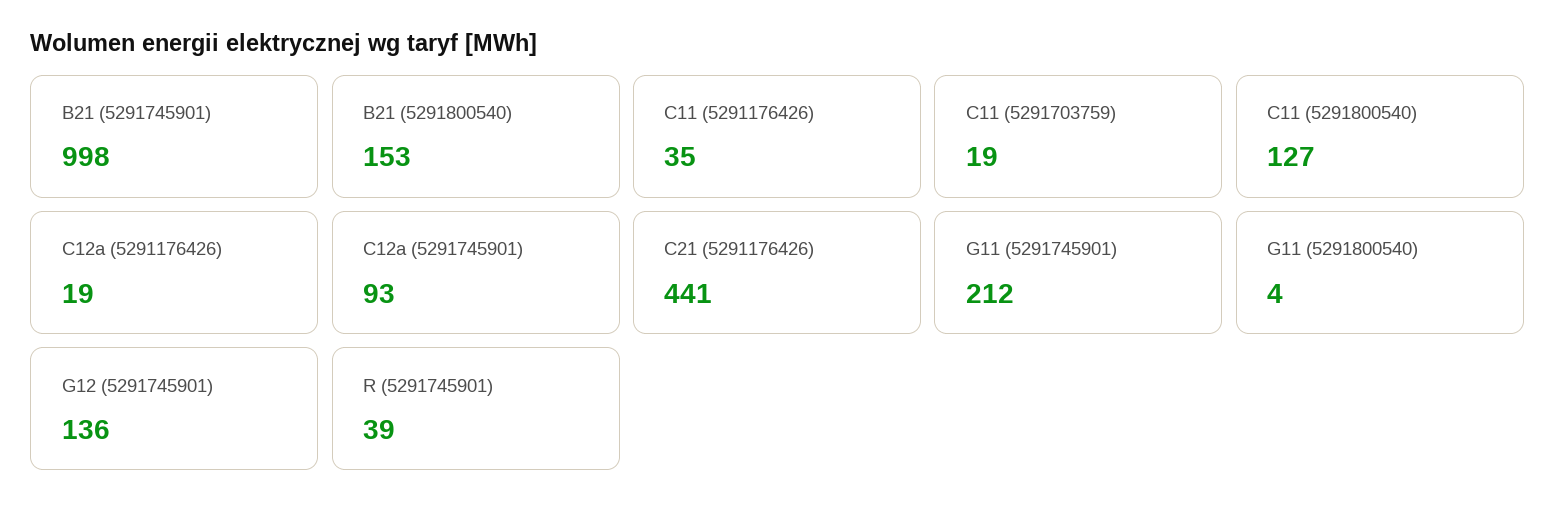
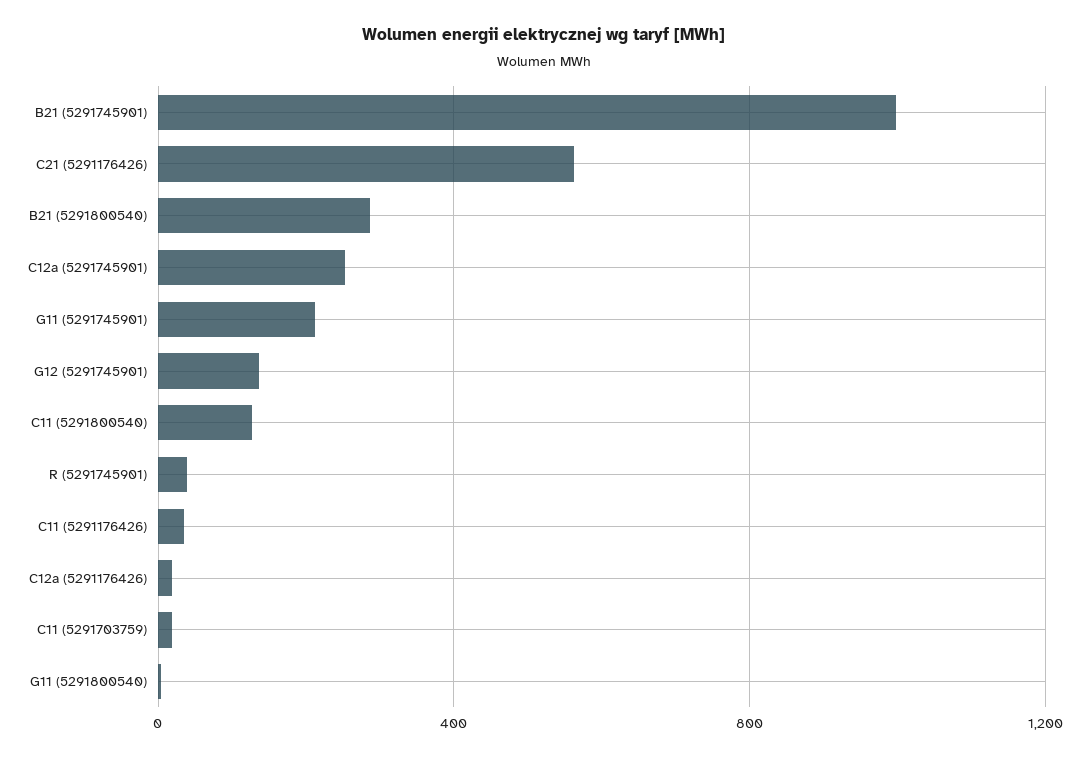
  {
    "B21 (5291745901)": 998,
-   "B21 (5291800540)": 153,
+   "B21 (5291800540)": 300,
    "C11 (5291176426)": 35,
    "C11 (5291703759)": 19,
    "C11 (5291800540)": 127,
    "C12a (5291176426)": 19,
-   "C12a (5291745901)": 93,
+   "C12a (5291745901)": 250,
-   "C21 (5291176426)": 441,
+   "C21 (5291176426)": 550,
    "G11 (5291745901)": 212,
    "G11 (5291800540)": 4,
    "G12 (5291745901)": 136,
    "R (5291745901)": 39
  }

